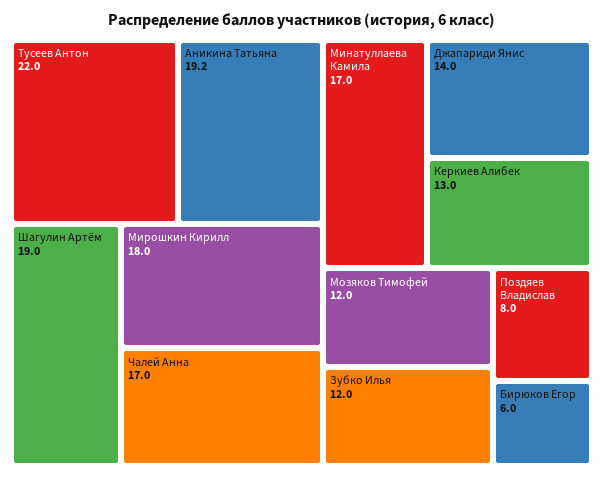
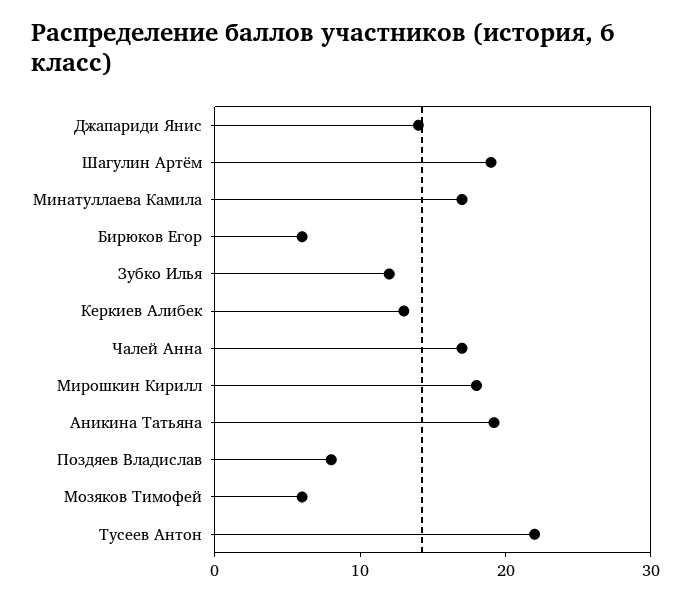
  {
    "Тусеев Антон": 22,
    "Аникина Татьяна": 19.2,
    "Шагулин Артём": 19,
    "Мирошкин Кирилл": 18,
    "Чалей Анна": 17,
    "Минатуллаева Камила": 17,
    "Джапариди Янис": 14,
    "Керкиев Алибек": 13,
-   "Мозяков Тимофей": 12,
+   "Мозяков Тимофей": 6,
    "Зубко Илья": 12,
    "Поздяев Владислав": 8,
    "Бирюков Егор": 6
  }

